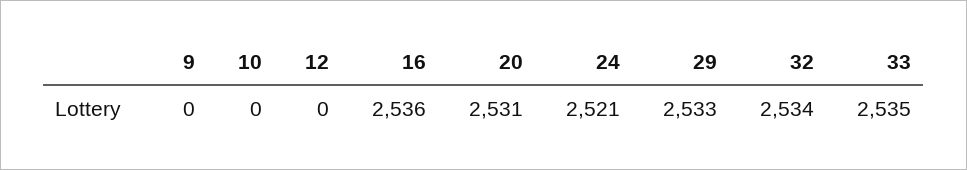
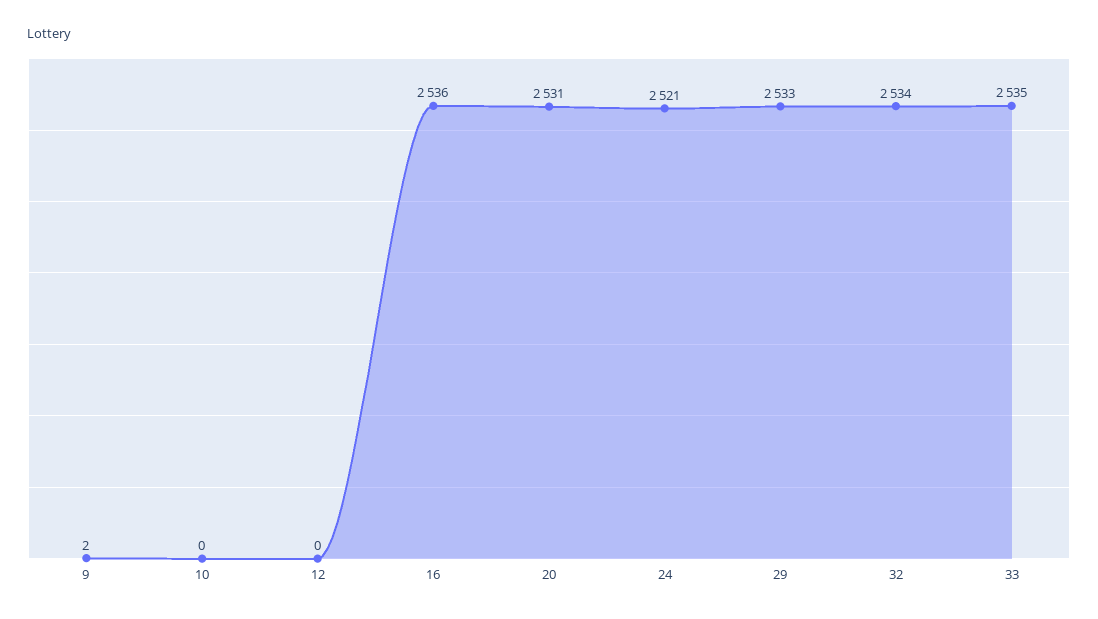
  {
-   "9": 0,
+   "9": 2,
    "10": 0,
    "12": 0,
    "16": 2536,
    "20": 2531,
    "24": 2521,
    "29": 2533,
    "32": 2534,
    "33": 2535
  }

